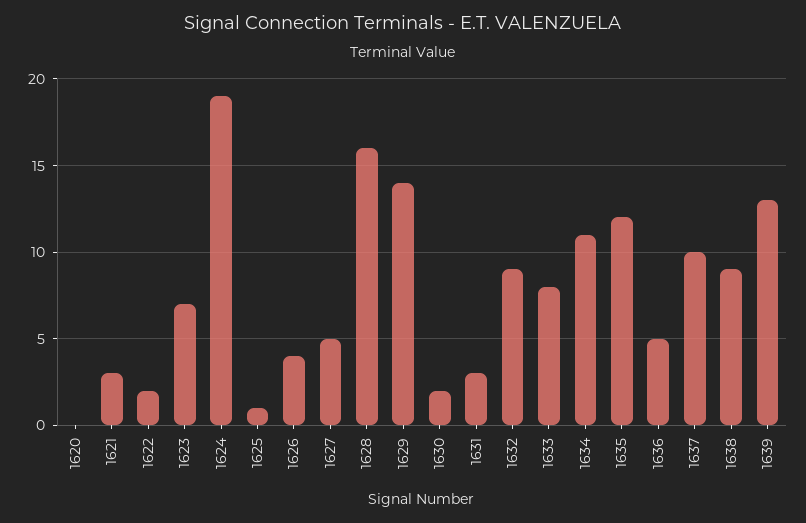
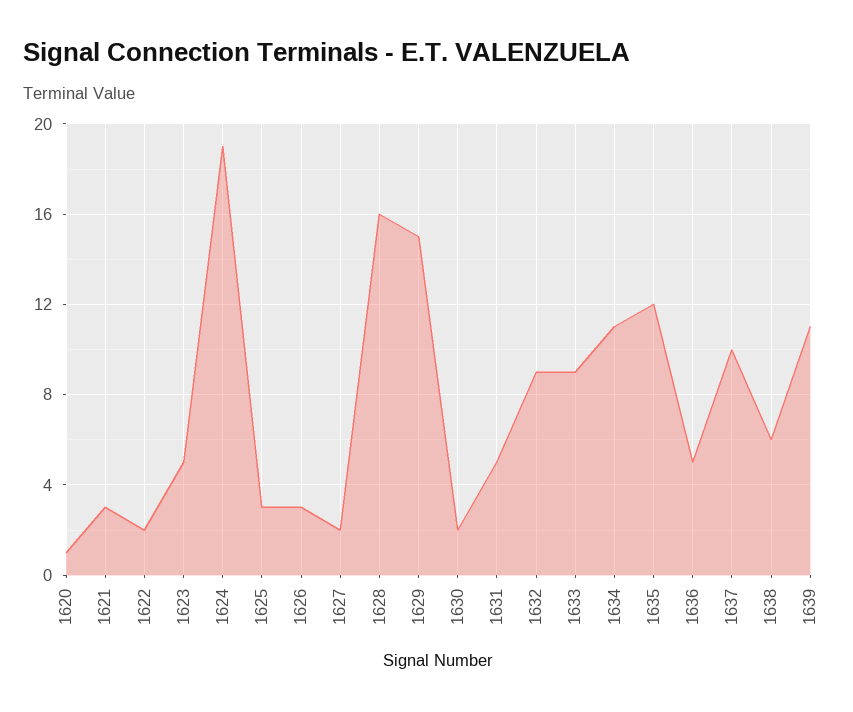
  {
-   "1620": 0,
+   "1620": 1,
    "1621": 3,
    "1622": 2,
-   "1623": 7,
+   "1623": 5,
    "1624": 19,
-   "1625": 1,
+   "1625": 3,
-   "1626": 4,
+   "1626": 3,
-   "1627": 5,
+   "1627": 2,
    "1628": 16,
-   "1629": 14,
+   "1629": 15,
    "1630": 2,
-   "1631": 3,
+   "1631": 5,
    "1632": 9,
-   "1633": 8,
+   "1633": 9,
    "1634": 11,
    "1635": 12,
    "1636": 5,
    "1637": 10,
-   "1638": 9,
+   "1638": 6,
-   "1639": 13
+   "1639": 11
  }

